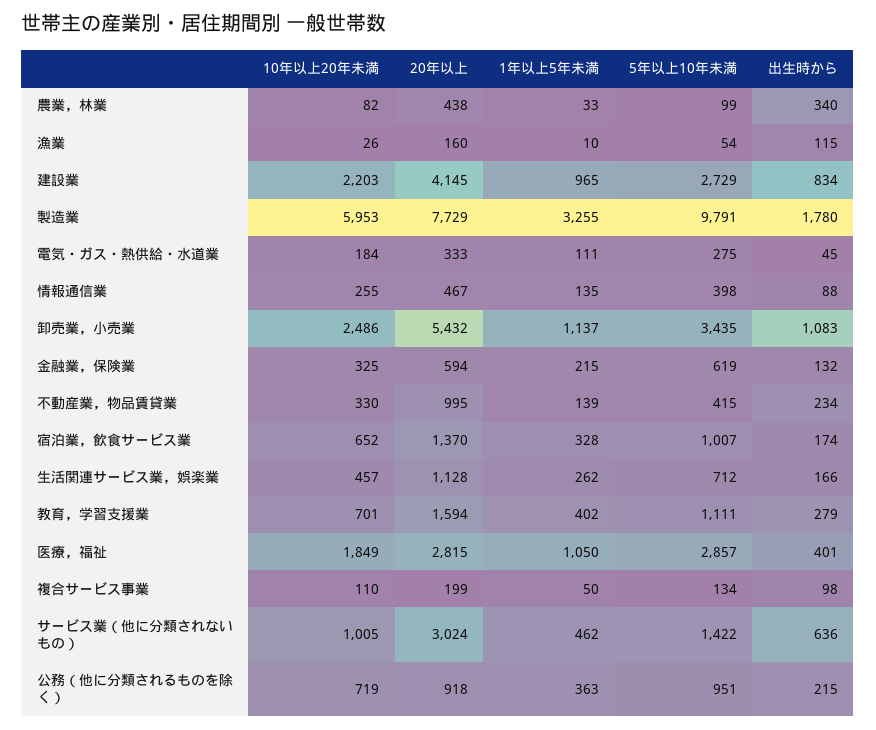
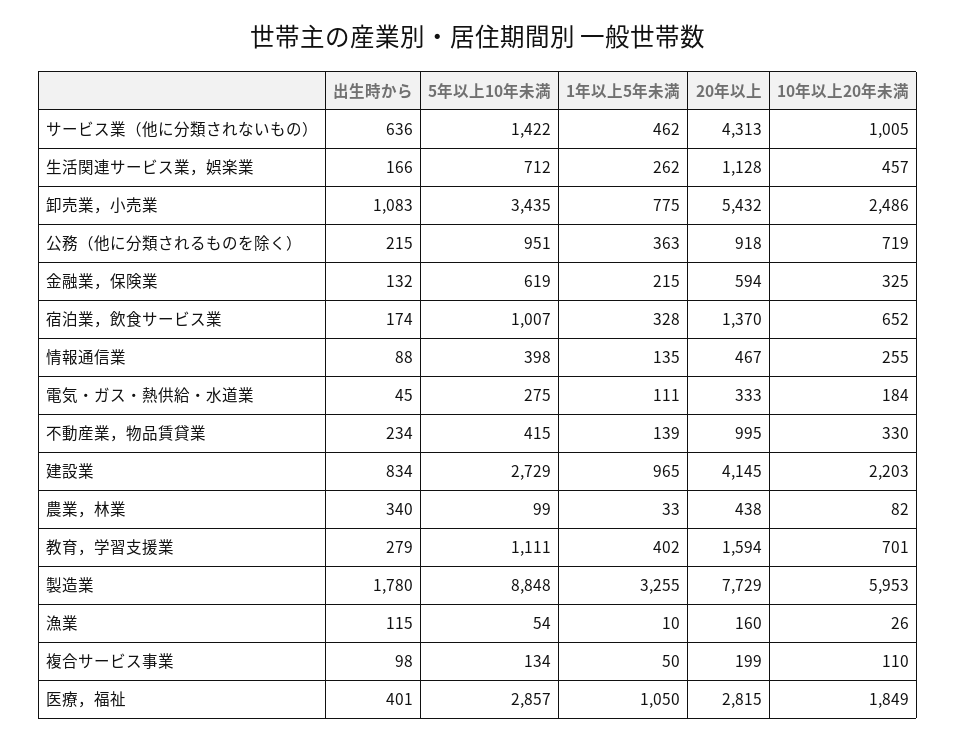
  {
    "10年以上20年未満": {
      "農業，林業": 82,
      "漁業": 26,
      "建設業": 2203,
      "製造業": 5953,
      "電気・ガス・熱供給・水道業": 184,
      "情報通信業": 255,
      "卸売業，小売業": 2486,
      "金融業，保険業": 325,
      "不動産業，物品賃貸業": 330,
      "宿泊業，飲食サービス業": 652,
      "生活関連サービス業，娯楽業": 457,
      "教育，学習支援業": 701,
      "医療，福祉": 1849,
      "複合サービス事業": 110,
      "サービス業（他に分類されないもの）": 1005,
      "公務（他に分類されるものを除く）": 719
    },
    "20年以上": {
      "農業，林業": 438,
      "漁業": 160,
      "建設業": 4145,
      "製造業": 7729,
      "電気・ガス・熱供給・水道業": 333,
      "情報通信業": 467,
      "卸売業，小売業": 5432,
      "金融業，保険業": 594,
      "不動産業，物品賃貸業": 995,
      "宿泊業，飲食サービス業": 1370,
      "生活関連サービス業，娯楽業": 1128,
      "教育，学習支援業": 1594,
      "医療，福祉": 2815,
      "複合サービス事業": 199,
-     "サービス業（他に分類されないもの）": 3024,
+     "サービス業（他に分類されないもの）": 4313,
      "公務（他に分類されるものを除く）": 918
    },
    "1年以上5年未満": {
      "農業，林業": 33,
      "漁業": 10,
      "建設業": 965,
      "製造業": 3255,
      "電気・ガス・熱供給・水道業": 111,
      "情報通信業": 135,
-     "卸売業，小売業": 1137,
+     "卸売業，小売業": 775,
      "金融業，保険業": 215,
      "不動産業，物品賃貸業": 139,
      "宿泊業，飲食サービス業": 328,
      "生活関連サービス業，娯楽業": 262,
      "教育，学習支援業": 402,
      "医療，福祉": 1050,
      "複合サービス事業": 50,
      "サービス業（他に分類されないもの）": 462,
      "公務（他に分類されるものを除く）": 363
    },
    "5年以上10年未満": {
      "農業，林業": 99,
      "漁業": 54,
      "建設業": 2729,
-     "製造業": 9791,
+     "製造業": 8848,
      "電気・ガス・熱供給・水道業": 275,
      "情報通信業": 398,
      "卸売業，小売業": 3435,
      "金融業，保険業": 619,
      "不動産業，物品賃貸業": 415,
      "宿泊業，飲食サービス業": 1007,
      "生活関連サービス業，娯楽業": 712,
      "教育，学習支援業": 1111,
      "医療，福祉": 2857,
      "複合サービス事業": 134,
      "サービス業（他に分類されないもの）": 1422,
      "公務（他に分類されるものを除く）": 951
    },
    "出生時から": {
      "農業，林業": 340,
      "漁業": 115,
      "建設業": 834,
      "製造業": 1780,
      "電気・ガス・熱供給・水道業": 45,
      "情報通信業": 88,
      "卸売業，小売業": 1083,
      "金融業，保険業": 132,
      "不動産業，物品賃貸業": 234,
      "宿泊業，飲食サービス業": 174,
      "生活関連サービス業，娯楽業": 166,
      "教育，学習支援業": 279,
      "医療，福祉": 401,
      "複合サービス事業": 98,
      "サービス業（他に分類されないもの）": 636,
      "公務（他に分類されるものを除く）": 215
    }
  }

